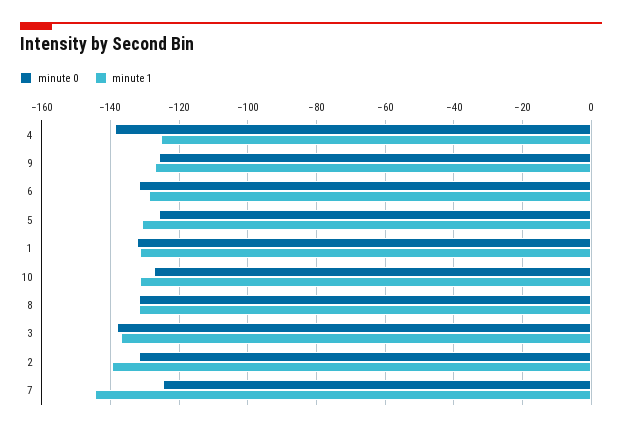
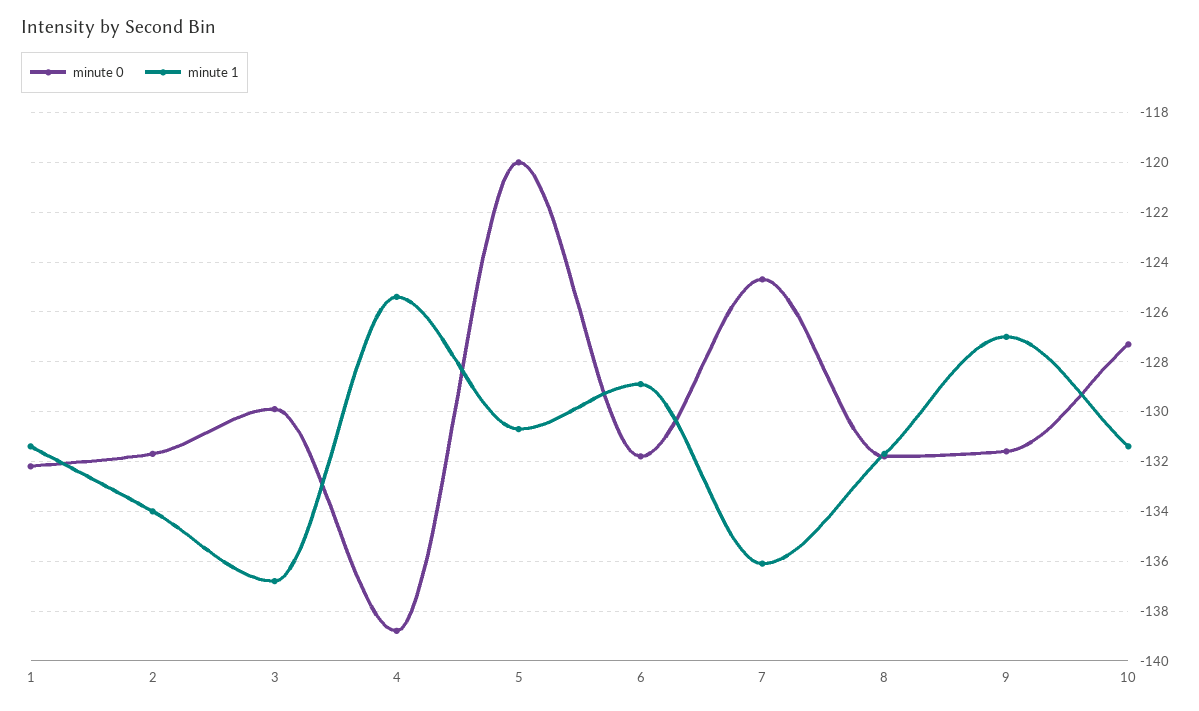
  {
    "minute 0": {
      "4": -139,
-     "9": -126,
+     "9": -131.5,
      "6": -132,
-     "5": -126,
+     "5": -120,
      "1": -132,
      "10": -127.5,
      "8": -132,
-     "3": -138,
+     "3": -130,
      "2": -131.5,
      "7": -124.5
    },
    "minute 1": {
      "4": -125.5,
      "9": -127,
      "6": -129,
      "5": -130.5,
      "1": -131.5,
      "10": -131.5,
      "8": -131.5,
      "3": -137,
-     "2": -140,
+     "2": -134,
-     "7": -144
+     "7": -136
    }
  }

